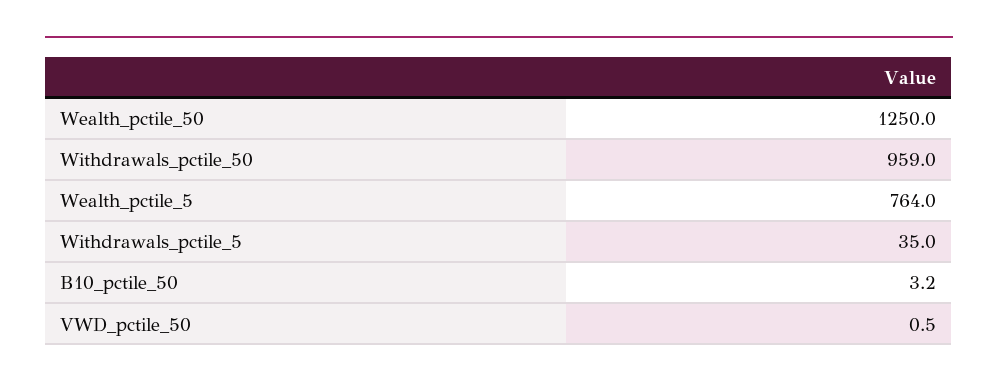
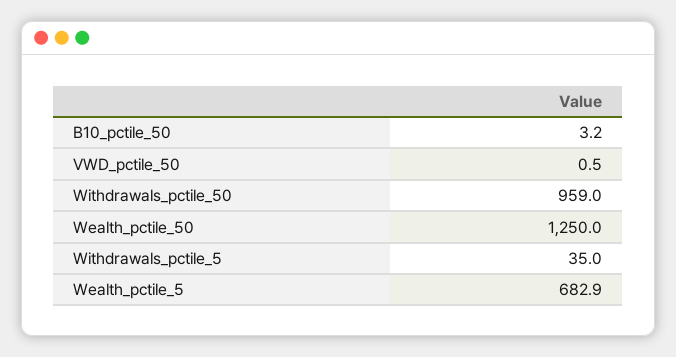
  {
    "Wealth_pctile_50": 1250,
    "Withdrawals_pctile_50": 959,
-   "Wealth_pctile_5": 764,
+   "Wealth_pctile_5": 682.9,
    "Withdrawals_pctile_5": 35,
    "B10_pctile_50": 3.2,
    "VWD_pctile_50": 0.5
  }

